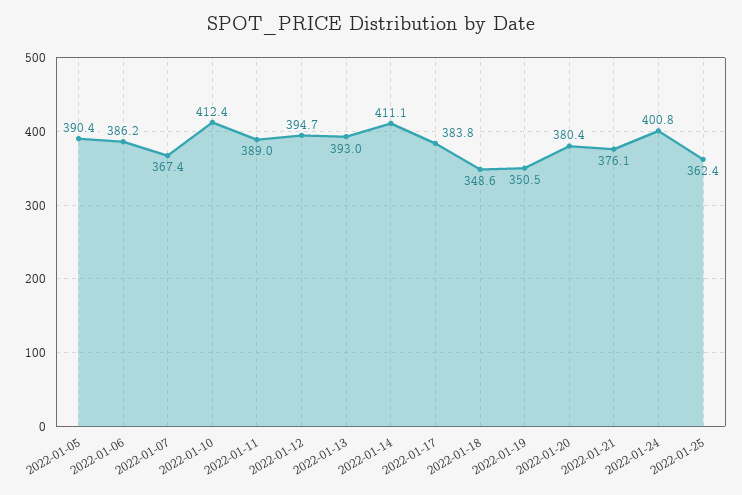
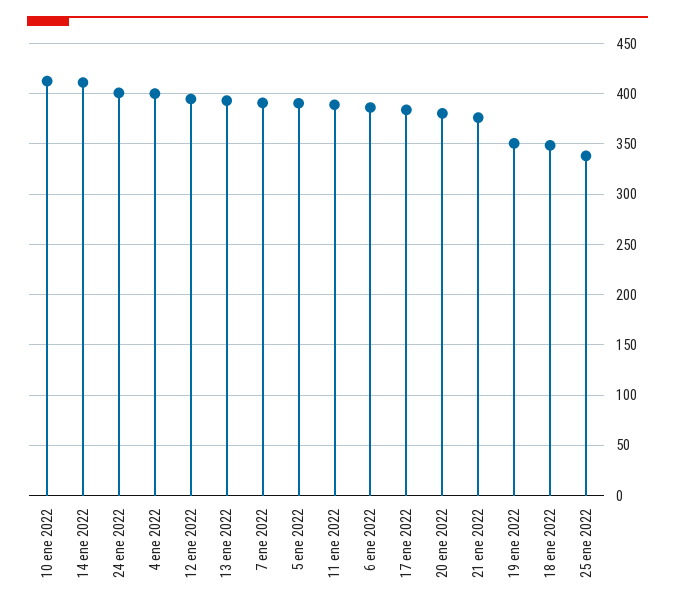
  {
    "2022-01-05": 390.4,
    "2022-01-06": 386.2,
-   "2022-01-07": 367.4,
+   "2022-01-07": 390,
    "2022-01-10": 412.4,
    "2022-01-11": 389,
    "2022-01-12": 394.7,
    "2022-01-13": 393,
    "2022-01-14": 411.1,
    "2022-01-17": 383.8,
    "2022-01-18": 348.6,
    "2022-01-19": 350.5,
    "2022-01-20": 380.4,
    "2022-01-21": 376.1,
    "2022-01-24": 400.8,
-   "2022-01-25": 362.4
+   "2022-01-25": 340,
+   "4 ene 2022": 400
  }

